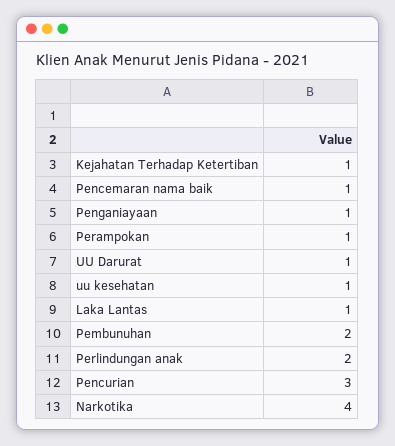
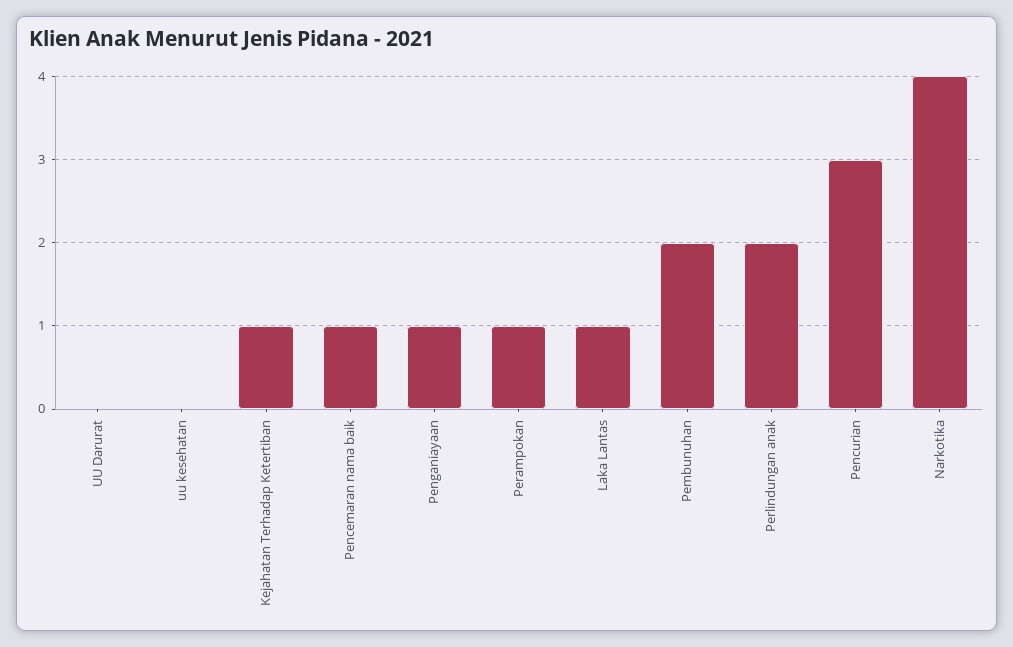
  {
    "Kejahatan Terhadap Ketertiban": 1,
    "Pencemaran nama baik": 1,
    "Penganiayaan": 1,
    "Perampokan": 1,
-   "UU Darurat": 1,
+   "UU Darurat": 0,
-   "uu kesehatan": 1,
+   "uu kesehatan": 0,
    "Laka Lantas": 1,
    "Pembunuhan": 2,
    "Perlindungan anak": 2,
    "Pencurian": 3,
    "Narkotika": 4
  }

